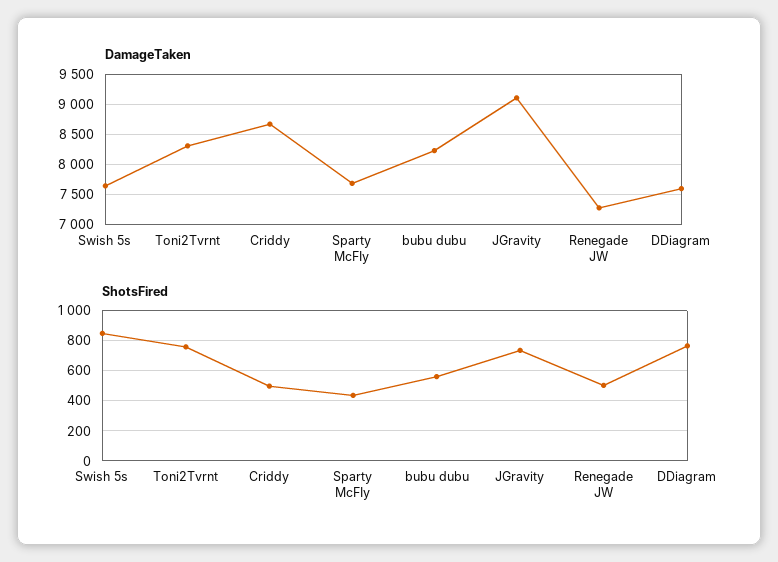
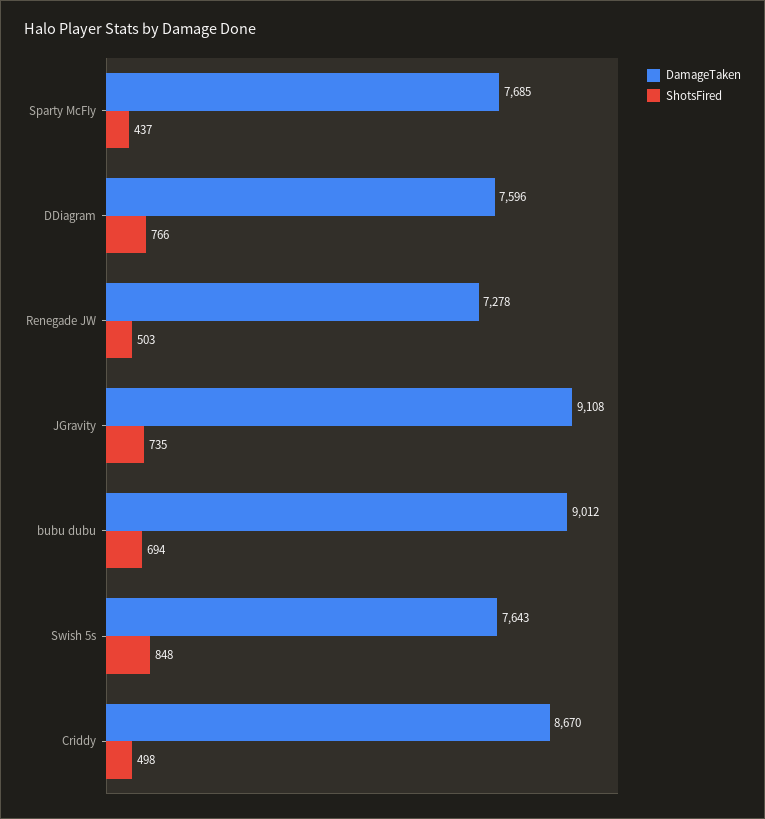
  {
    "DamageTaken": {
      "Swish 5s": 7643,
-     "Toni2Tvrnt": 8300,
      "Criddy": 8670,
      "Sparty McFIy": 7685,
-     "bubu dubu": 8200,
+     "bubu dubu": 9012,
      "JGravity": 9108,
      "Renegade JW": 7278,
      "DDiagram": 7596
    },
    "ShotsFired": {
      "Swish 5s": 848,
-     "Toni2Tvrnt": 750,
      "Criddy": 498,
      "Sparty McFIy": 437,
-     "bubu dubu": 550,
+     "bubu dubu": 694,
      "JGravity": 735,
      "Renegade JW": 503,
      "DDiagram": 766
    }
  }

